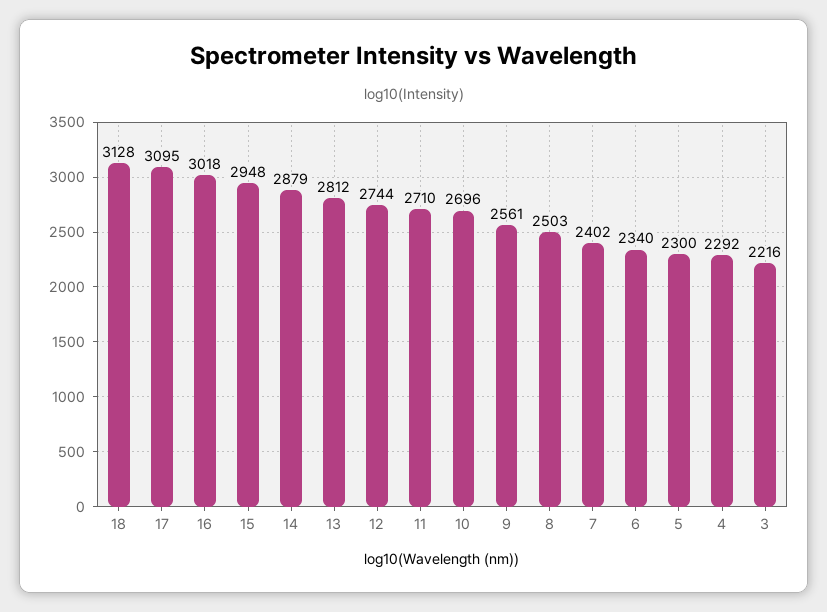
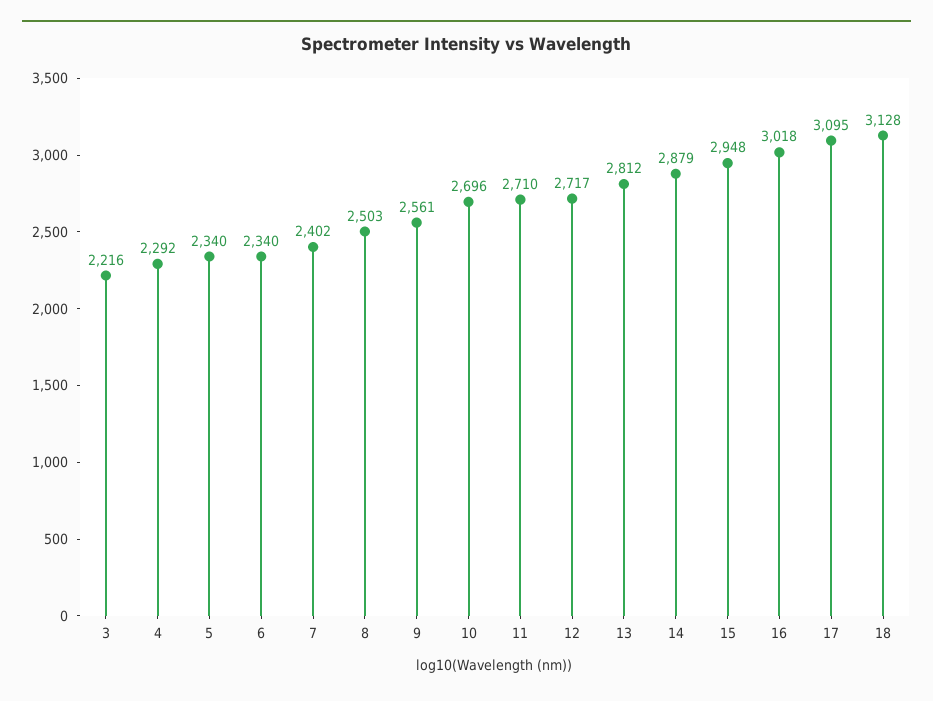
  {
    "18": 3128,
    "17": 3095,
    "16": 3018,
    "15": 2948,
    "14": 2879,
    "13": 2812,
-   "12": 2744,
+   "12": 2717,
    "11": 2710,
    "10": 2696,
    "9": 2561,
    "8": 2503,
    "7": 2402,
    "6": 2340,
-   "5": 2300,
+   "5": 2340,
    "4": 2292,
    "3": 2216
  }

